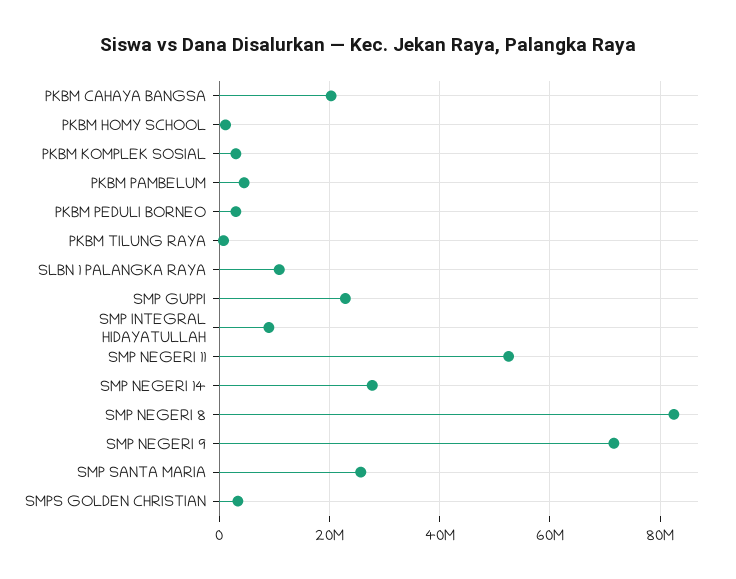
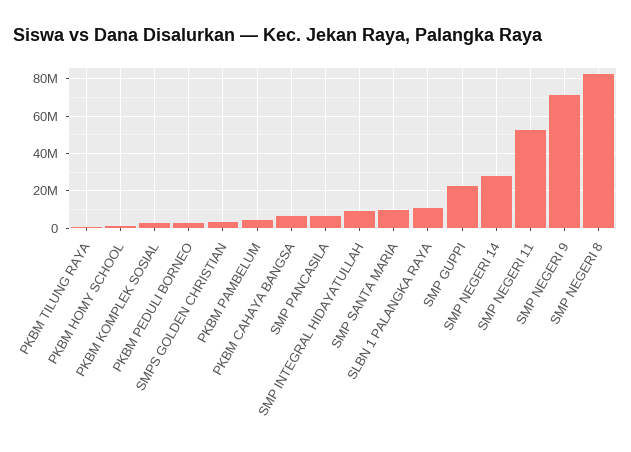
  {
-   "PKBM CAHAYA BANGSA": 20000000,
+   "PKBM CAHAYA BANGSA": 5000000,
    "PKBM HOMY SCHOOL": 2000000,
    "PKBM KOMPLEK SOSIAL": 4000000,
    "PKBM PAMBELUM": 4000000,
    "PKBM PEDULI BORNEO": 4000000,
    "PKBM TILUNG RAYA": 0,
    "SLBN 1 PALANGKA RAYA": 10000000,
    "SMP GUPPI": 22000000,
    "SMP INTEGRAL HIDAYATULLAH": 10000000,
    "SMP NEGERI 11": 52000000,
    "SMP NEGERI 14": 28000000,
    "SMP NEGERI 8": 82000000,
    "SMP NEGERI 9": 72000000,
-   "SMP SANTA MARIA": 26000000,
+   "SMP SANTA MARIA": 10000000,
-   "SMPS GOLDEN CHRISTIAN": 4000000
+   "SMPS GOLDEN CHRISTIAN": 4000000,
+   "SMP PANCASILA": 5000000
  }

